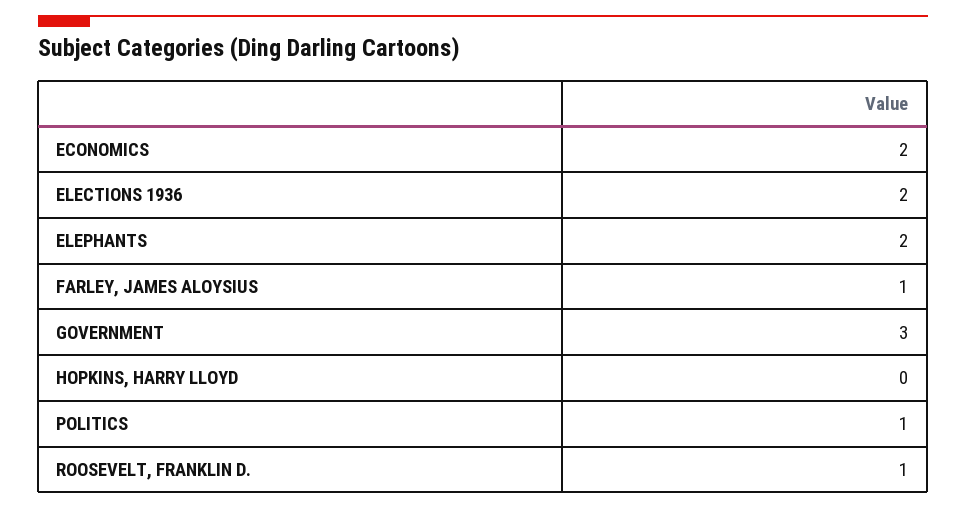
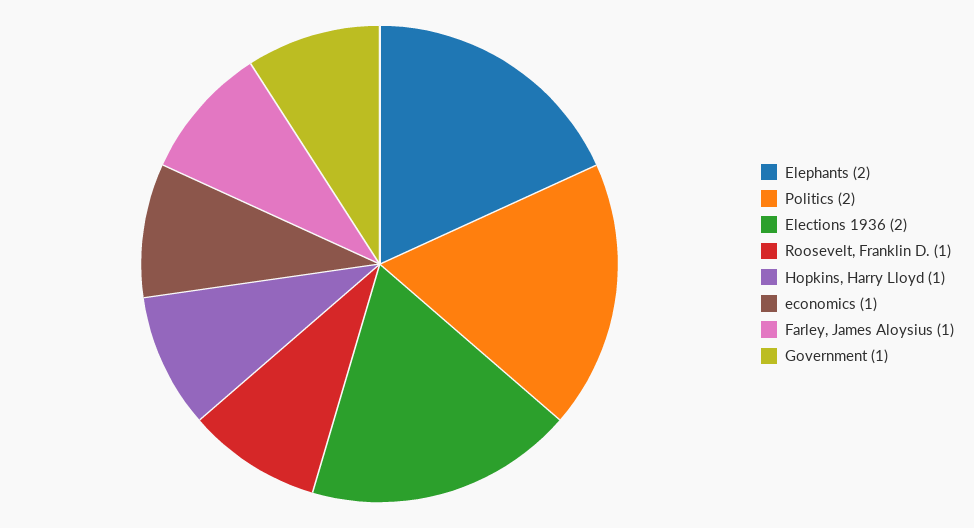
  {
-   "ECONOMICS": 2,
+   "ECONOMICS": 1,
    "ELECTIONS 1936": 2,
    "ELEPHANTS": 2,
    "FARLEY, JAMES ALOYSIUS": 1,
-   "GOVERNMENT": 3,
+   "GOVERNMENT": 1,
-   "HOPKINS, HARRY LLOYD": 0,
+   "HOPKINS, HARRY LLOYD": 1,
-   "POLITICS": 1,
+   "POLITICS": 2,
    "ROOSEVELT, FRANKLIN D.": 1
  }

